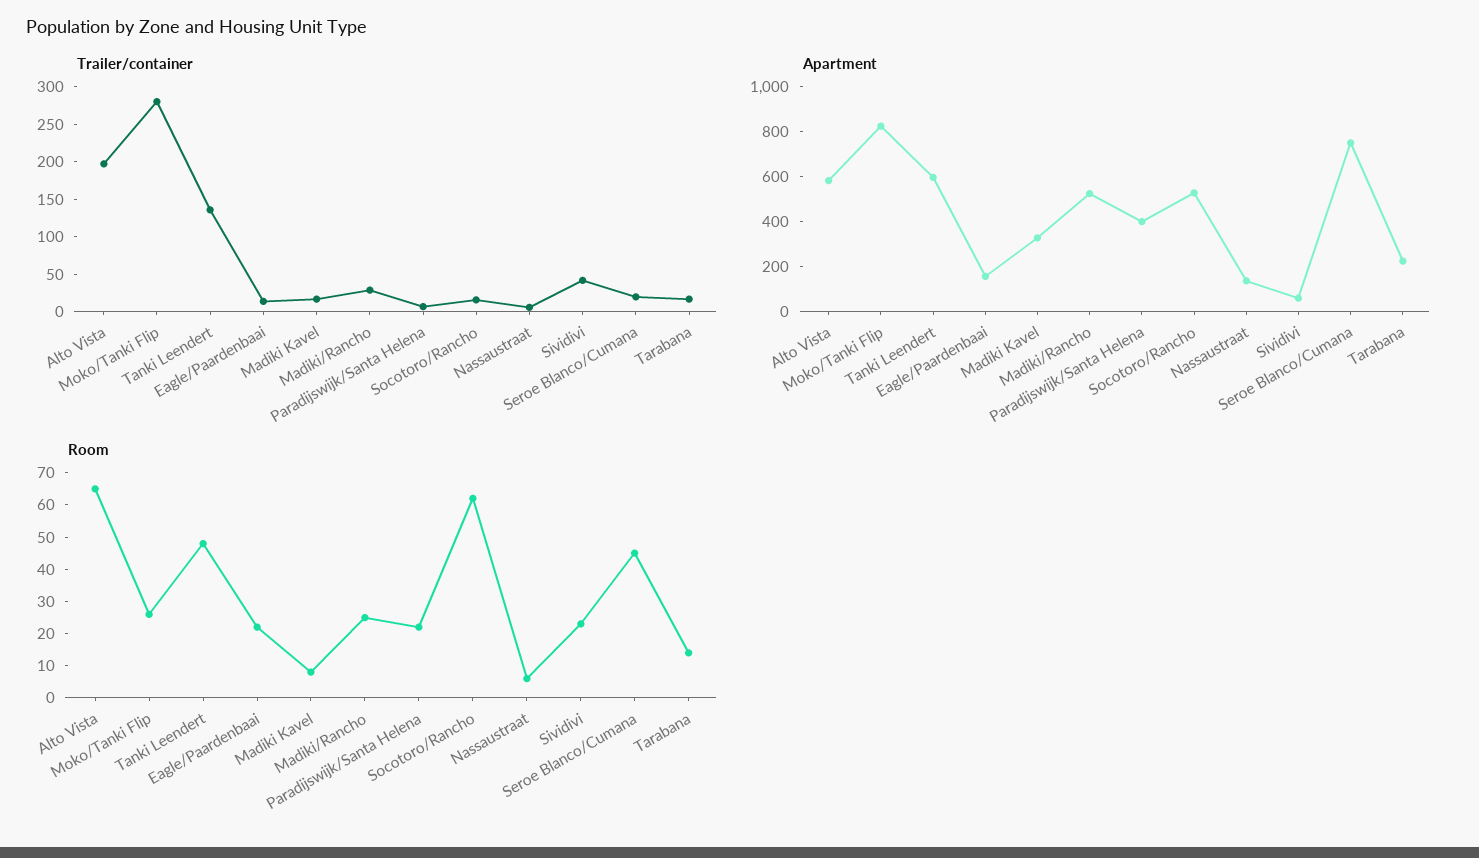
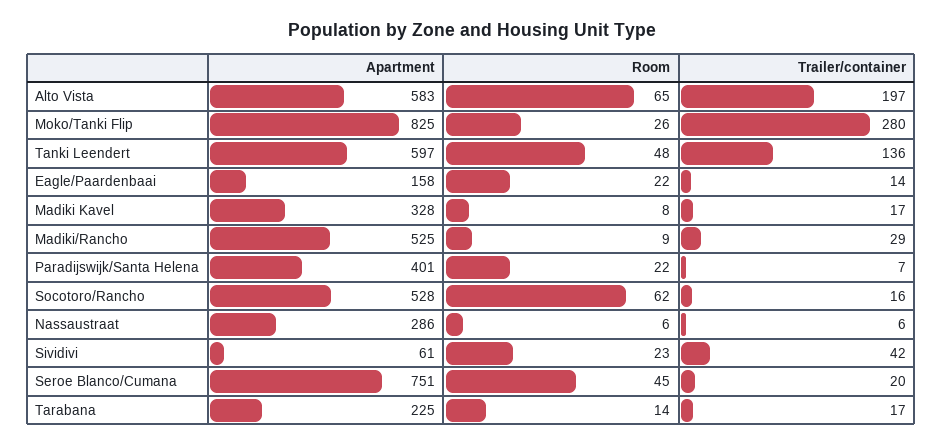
  {
    "Trailer/container": {
      "Alto Vista": 197,
      "Moko/Tanki Flip": 280,
      "Tanki Leendert": 136,
      "Eagle/Paardenbaai": 14,
      "Madiki Kavel": 17,
      "Madiki/Rancho": 29,
      "Paradijswijk/Santa Helena": 7,
      "Socotoro/Rancho": 16,
      "Nassaustraat": 6,
      "Sividivi": 42,
      "Seroe Blanco/Cumana": 20,
      "Tarabana": 17
    },
    "Apartment": {
      "Alto Vista": 583,
      "Moko/Tanki Flip": 825,
      "Tanki Leendert": 597,
      "Eagle/Paardenbaai": 158,
      "Madiki Kavel": 328,
      "Madiki/Rancho": 525,
      "Paradijswijk/Santa Helena": 401,
      "Socotoro/Rancho": 528,
-     "Nassaustraat": 150,
+     "Nassaustraat": 286,
      "Sividivi": 61,
      "Seroe Blanco/Cumana": 751,
      "Tarabana": 225
    },
    "Room": {
      "Alto Vista": 65,
      "Moko/Tanki Flip": 26,
      "Tanki Leendert": 48,
      "Eagle/Paardenbaai": 22,
      "Madiki Kavel": 8,
-     "Madiki/Rancho": 25,
+     "Madiki/Rancho": 9,
      "Paradijswijk/Santa Helena": 22,
      "Socotoro/Rancho": 62,
      "Nassaustraat": 6,
      "Sividivi": 23,
      "Seroe Blanco/Cumana": 45,
      "Tarabana": 14
    }
  }

